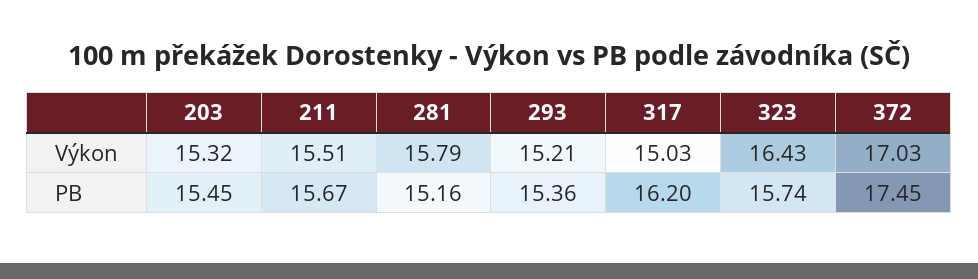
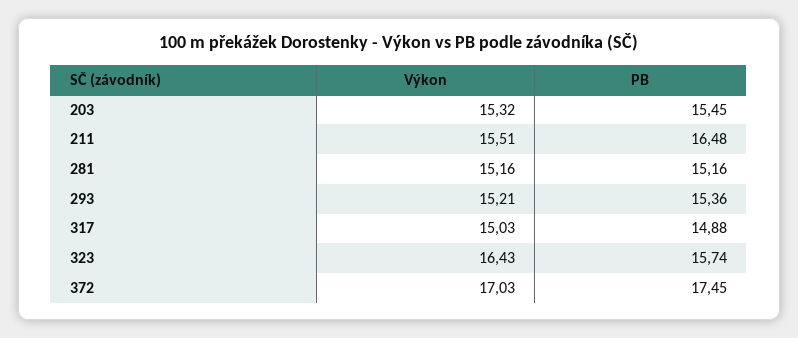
  {
    "203": {
      "Výkon": 15.32,
      "PB": 15.45
    },
    "211": {
      "Výkon": 15.51,
-     "PB": 15.67
+     "PB": 16.48
    },
    "281": {
-     "Výkon": 15.79,
+     "Výkon": 15.16,
      "PB": 15.16
    },
    "293": {
      "Výkon": 15.21,
      "PB": 15.36
    },
    "317": {
      "Výkon": 15.03,
-     "PB": 16.2
+     "PB": 14.88
    },
    "323": {
      "Výkon": 16.43,
      "PB": 15.74
    },
    "372": {
      "Výkon": 17.03,
      "PB": 17.45
    }
  }

